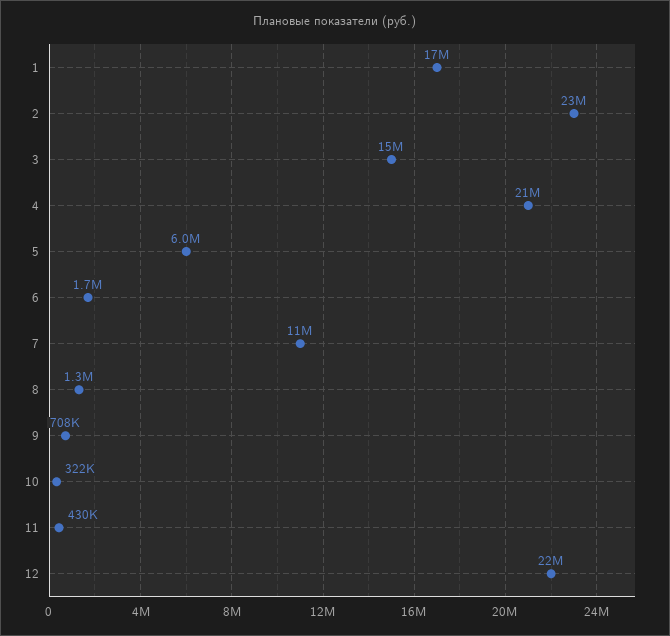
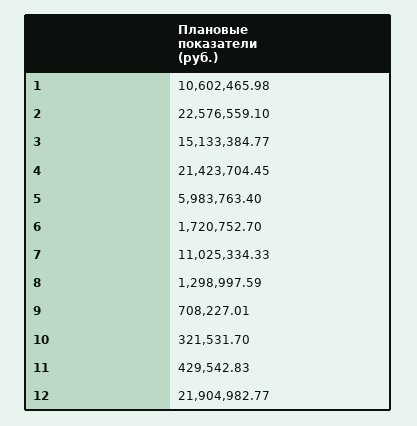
  {
-   "1": 17000000,
+   "1": 10602465.98,
    "2": 22576559.1,
    "3": 15133384.77,
    "4": 21423704.45,
    "5": 5983763.4,
    "6": 1720752.7,
    "7": 11025334.33,
    "8": 1298997.59,
    "9": 708227.01,
    "10": 321531.7,
    "11": 429542.83,
    "12": 21904982.77
  }

